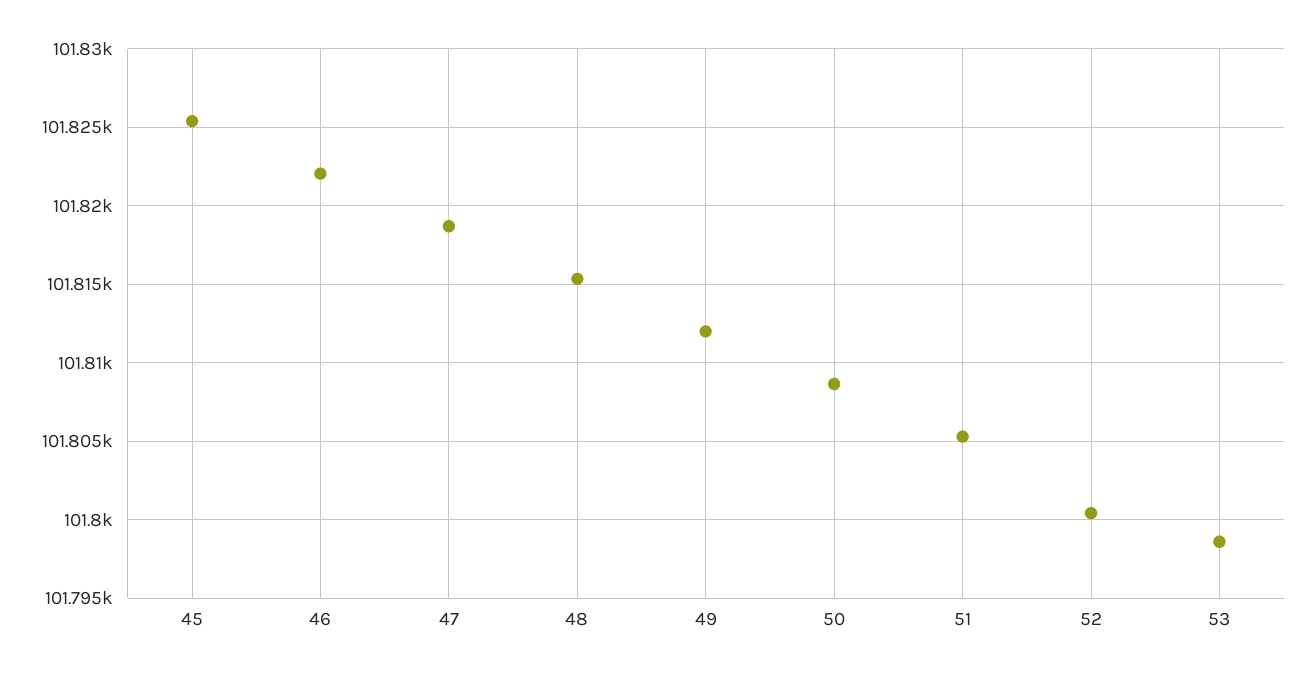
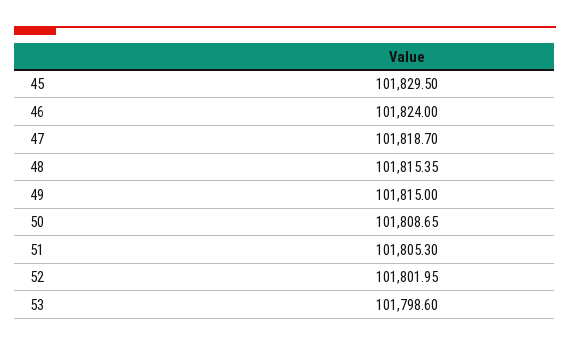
  {
-   "45": 101825.5,
+   "45": 101829.5,
-   "46": 101822,
+   "46": 101824,
    "47": 101818.7,
    "48": 101815.35,
-   "49": 101812,
+   "49": 101815,
    "50": 101808.65,
    "51": 101805.3,
-   "52": 101800.5,
+   "52": 101801.95,
    "53": 101798.6
  }

